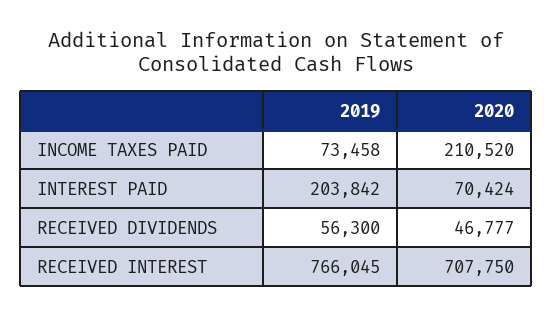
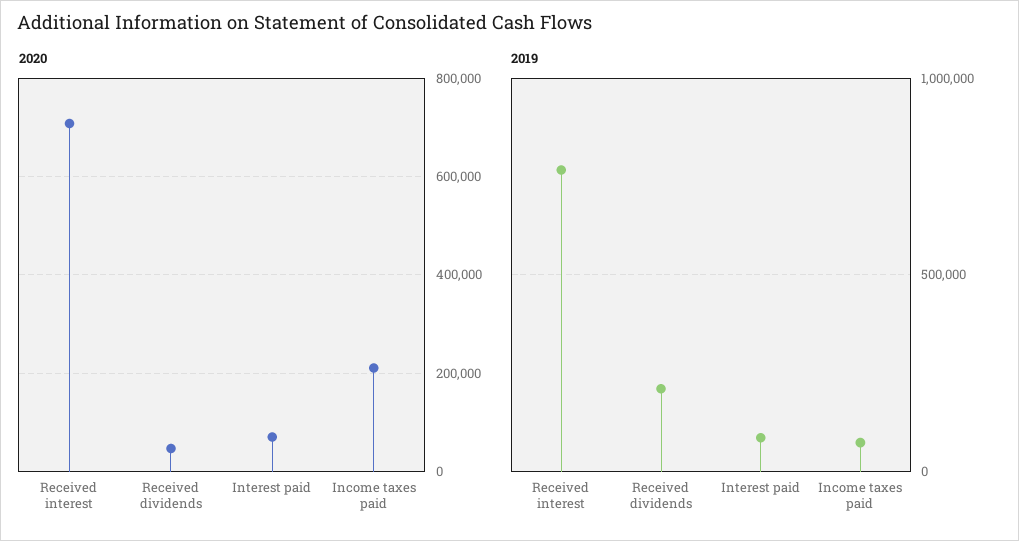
  {
    "2019": {
      "INCOME TAXES PAID": 73458,
-     "INTEREST PAID": 203842,
+     "INTEREST PAID": 100000,
-     "RECEIVED DIVIDENDS": 56300,
+     "RECEIVED DIVIDENDS": 200000,
      "RECEIVED INTEREST": 766045
    },
    "2020": {
      "INCOME TAXES PAID": 210520,
      "INTEREST PAID": 70424,
      "RECEIVED DIVIDENDS": 46777,
      "RECEIVED INTEREST": 707750
    }
  }

